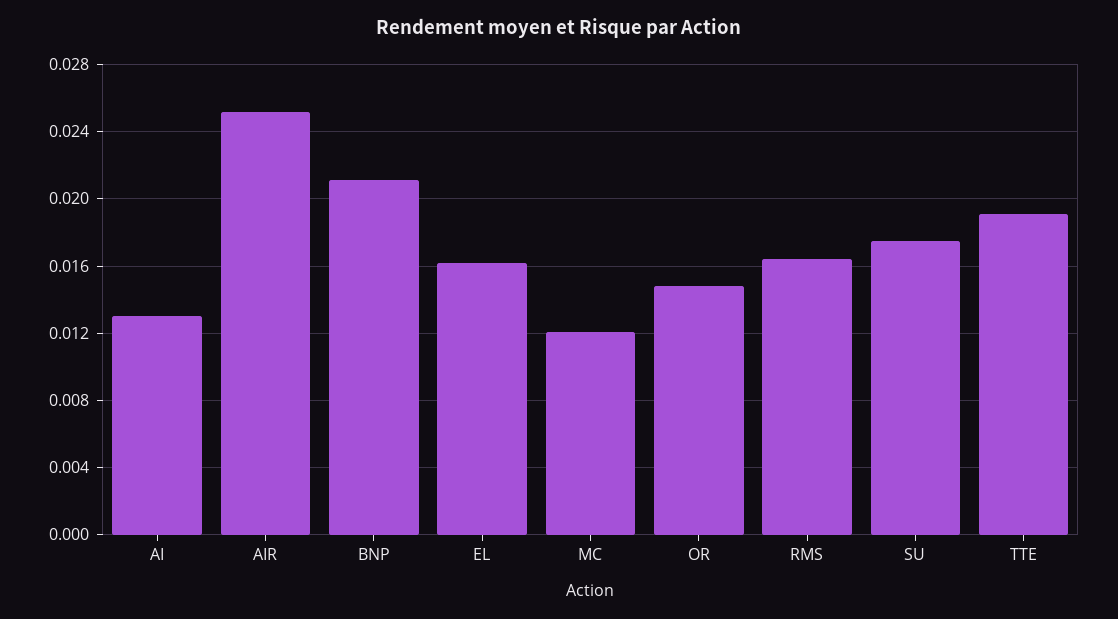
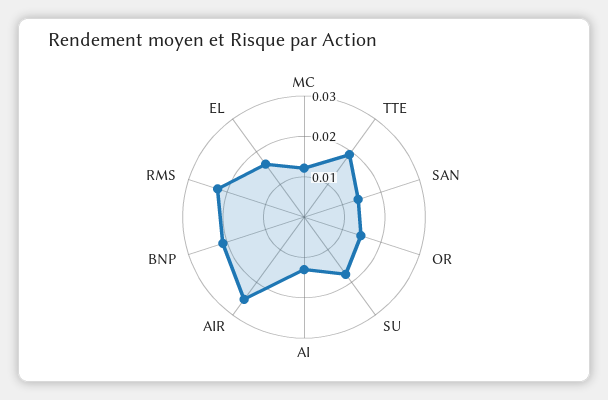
  {
    "AI": 0.013,
    "AIR": 0.025,
    "BNP": 0.021,
    "EL": 0.016,
    "MC": 0.012,
    "OR": 0.015,
-   "RMS": 0.0165,
+   "RMS": 0.022,
    "SU": 0.0175,
-   "TTE": 0.019
+   "TTE": 0.019,
+   "SAN": 0.014
  }

